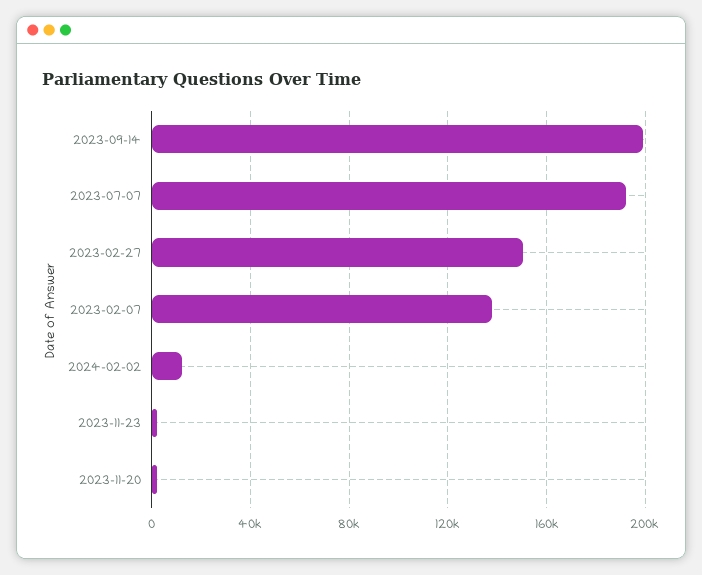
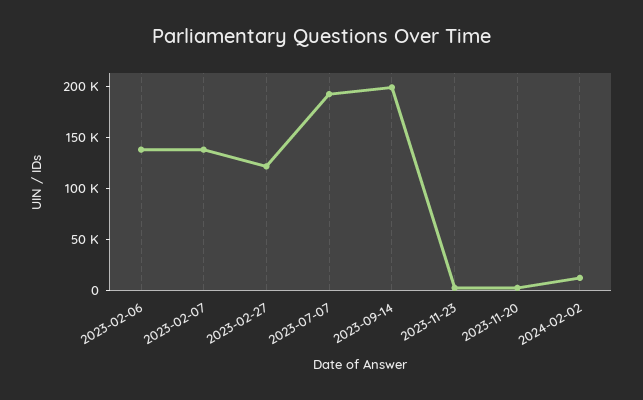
  {
    "2023-09-14": 200000,
    "2023-07-07": 190000,
-   "2023-02-27": 150000,
+   "2023-02-27": 120000,
    "2023-02-07": 140000,
    "2024-02-02": 10000,
    "2023-11-23": 0,
-   "2023-11-20": 0
+   "2023-11-20": 0,
+   "2023-02-06": 140000
  }

